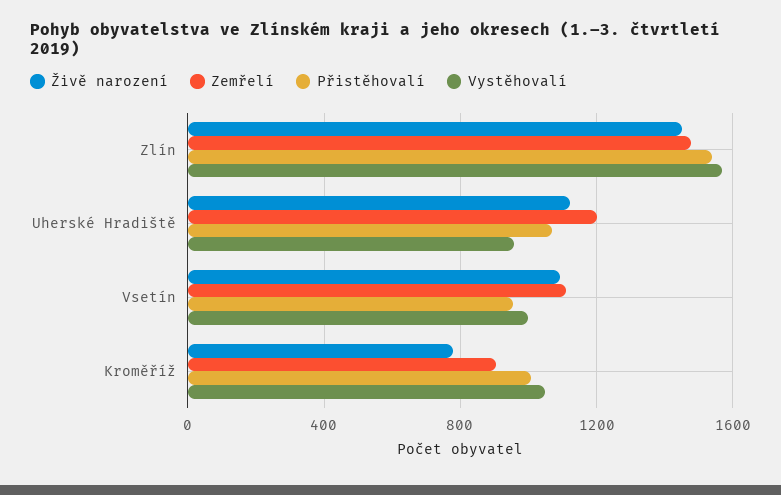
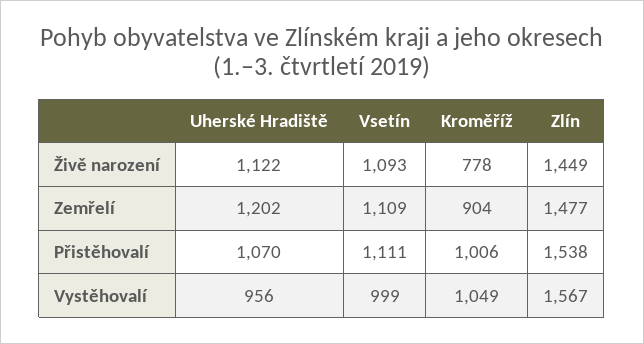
  {
    "Živě narození": {
      "Zlín": 1449,
      "Uherské Hradiště": 1122,
      "Vsetín": 1093,
      "Kroměříž": 778
    },
    "Zemřelí": {
      "Zlín": 1477,
      "Uherské Hradiště": 1202,
      "Vsetín": 1109,
      "Kroměříž": 904
    },
    "Přistěhovalí": {
      "Zlín": 1538,
      "Uherské Hradiště": 1070,
-     "Vsetín": 950,
+     "Vsetín": 1111,
      "Kroměříž": 1006
    },
    "Vystěhovalí": {
      "Zlín": 1567,
      "Uherské Hradiště": 956,
      "Vsetín": 999,
      "Kroměříž": 1049
    }
  }

